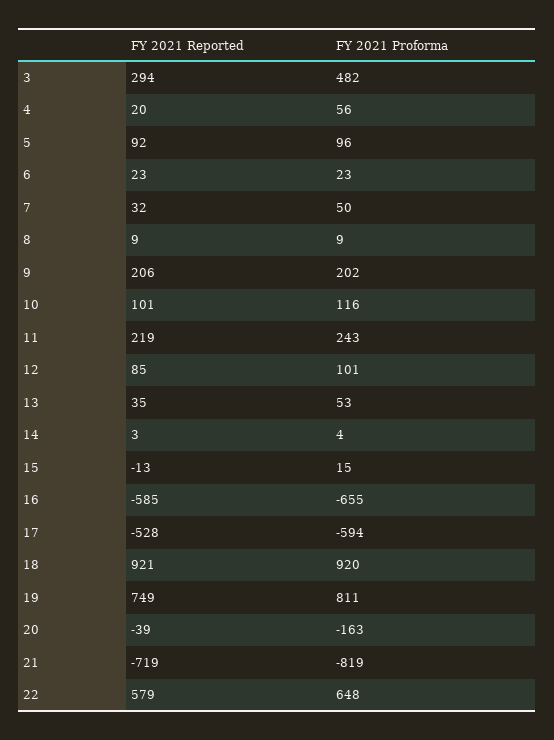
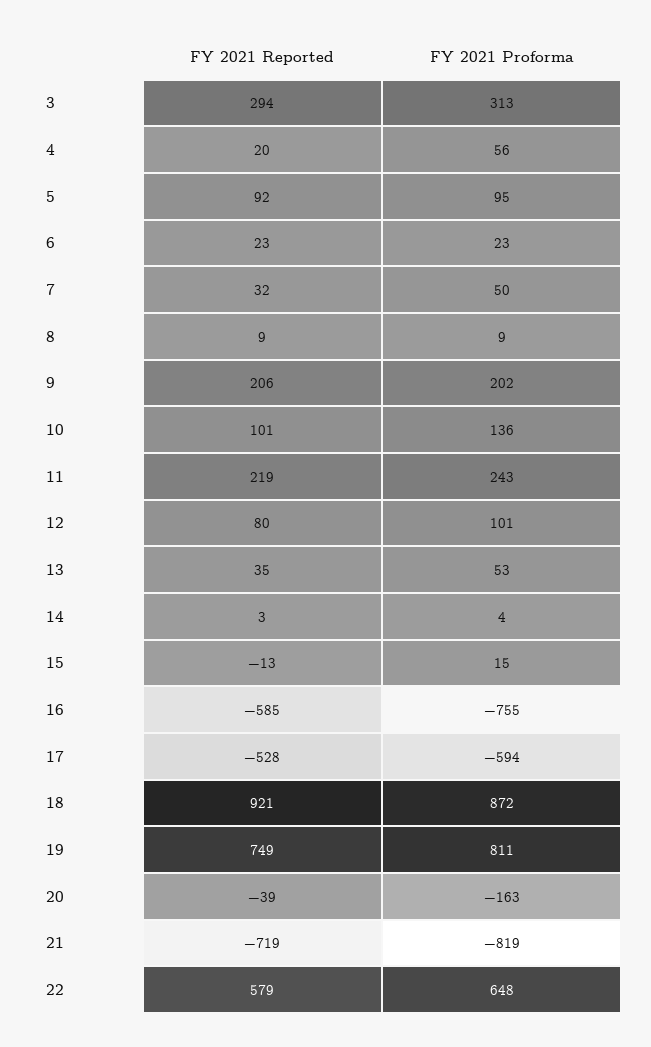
  {
    "FY 2021 Reported": {
      "3": 294,
      "4": 20,
      "5": 92,
      "6": 23,
      "7": 32,
      "8": 9,
      "9": 206,
      "10": 101,
      "11": 219,
-     "12": 85,
+     "12": 80,
      "13": 35,
      "14": 3,
      "15": -13,
      "16": -585,
      "17": -528,
      "18": 921,
      "19": 749,
      "20": -39,
      "21": -719,
      "22": 579
    },
    "FY 2021 Proforma": {
-     "3": 482,
+     "3": 313,
      "4": 56,
-     "5": 96,
+     "5": 95,
      "6": 23,
      "7": 50,
      "8": 9,
      "9": 202,
-     "10": 116,
+     "10": 136,
      "11": 243,
      "12": 101,
      "13": 53,
      "14": 4,
      "15": 15,
-     "16": -655,
+     "16": -755,
      "17": -594,
-     "18": 920,
+     "18": 872,
      "19": 811,
      "20": -163,
      "21": -819,
      "22": 648
    }
  }

